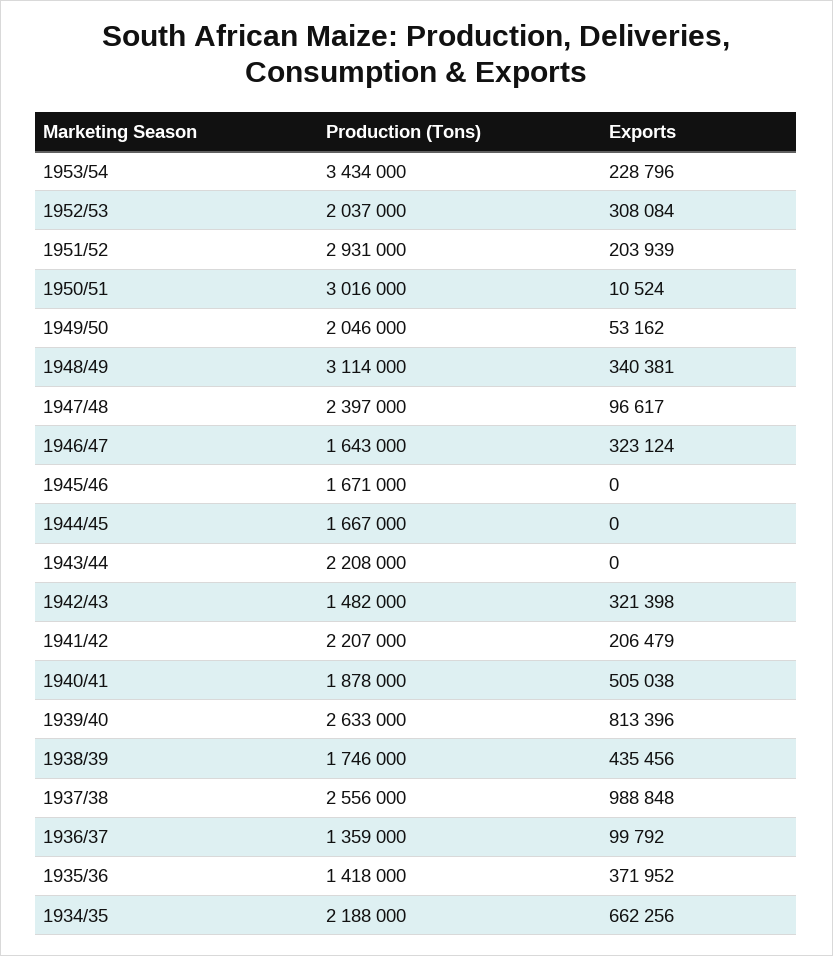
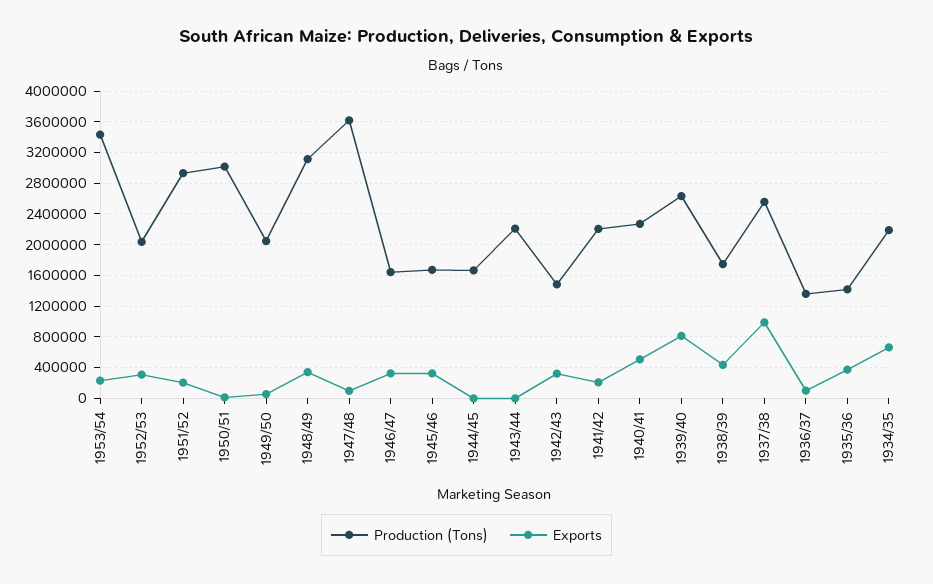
  {
    "Production (Tons)": {
      "1953/54": 3434000,
      "1952/53": 2037000,
      "1951/52": 2931000,
      "1950/51": 3016000,
      "1949/50": 2046000,
      "1948/49": 3114000,
-     "1947/48": 2397000,
+     "1947/48": 3600000,
      "1946/47": 1643000,
      "1945/46": 1671000,
      "1944/45": 1667000,
      "1943/44": 2208000,
      "1942/43": 1482000,
      "1941/42": 2207000,
-     "1940/41": 1878000,
+     "1940/41": 2300000,
      "1939/40": 2633000,
      "1938/39": 1746000,
      "1937/38": 2556000,
      "1936/37": 1359000,
      "1935/36": 1418000,
      "1934/35": 2188000
    },
    "Exports": {
      "1953/54": 228796,
      "1952/53": 308084,
      "1951/52": 203939,
      "1950/51": 10524,
      "1949/50": 53162,
      "1948/49": 340381,
      "1947/48": 96617,
      "1946/47": 323124,
-     "1945/46": 0,
+     "1945/46": 300000,
      "1944/45": 0,
      "1943/44": 0,
      "1942/43": 321398,
      "1941/42": 206479,
      "1940/41": 505038,
      "1939/40": 813396,
      "1938/39": 435456,
      "1937/38": 988848,
      "1936/37": 99792,
      "1935/36": 371952,
      "1934/35": 662256
    }
  }

